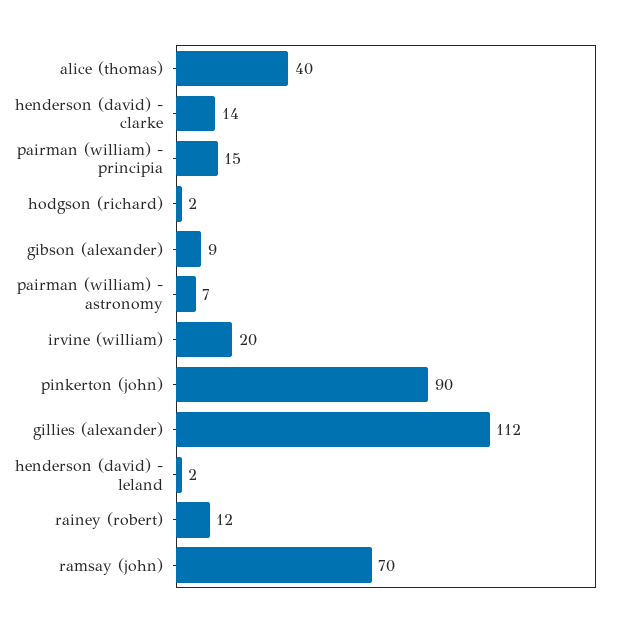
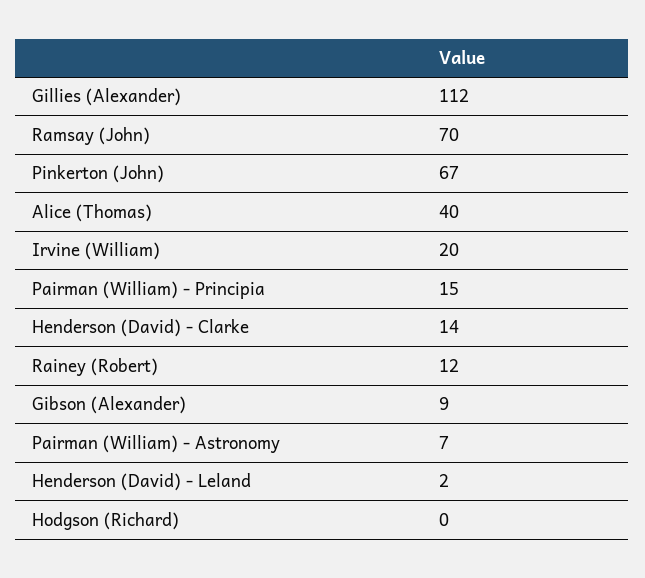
  {
    "alice (thomas)": 40,
    "henderson (david) - clarke": 14,
    "pairman (william) - principia": 15,
-   "hodgson (richard)": 2,
+   "hodgson (richard)": 0,
    "gibson (alexander)": 9,
    "pairman (william) - astronomy": 7,
    "irvine (william)": 20,
-   "pinkerton (john)": 90,
+   "pinkerton (john)": 67,
    "gillies (alexander)": 112,
    "henderson (david) - leland": 2,
    "rainey (robert)": 12,
    "ramsay (john)": 70
  }

